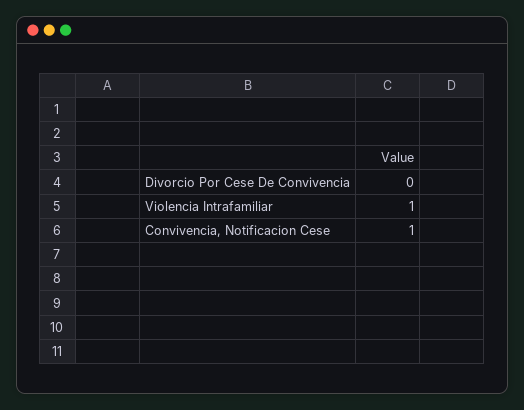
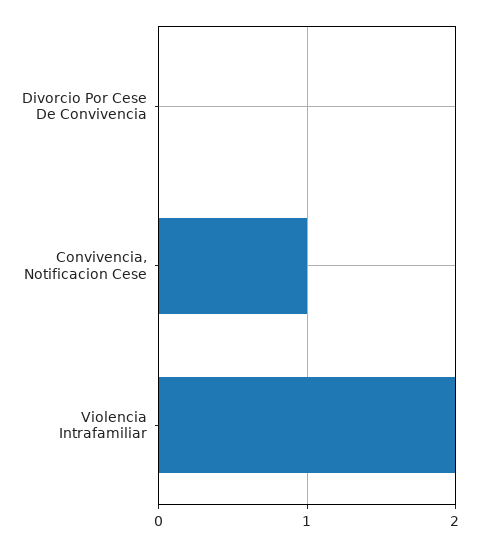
  {
    "Divorcio Por Cese De Convivencia": 0,
-   "Violencia Intrafamiliar": 1,
+   "Violencia Intrafamiliar": 2,
    "Convivencia, Notificacion Cese": 1
  }

